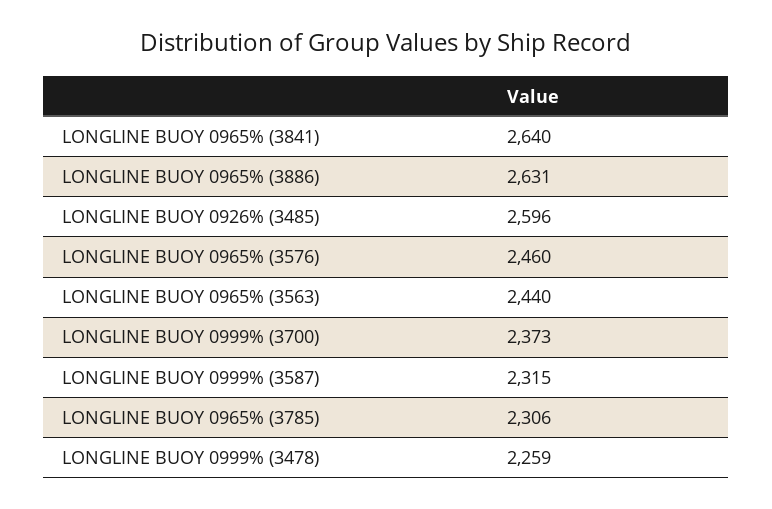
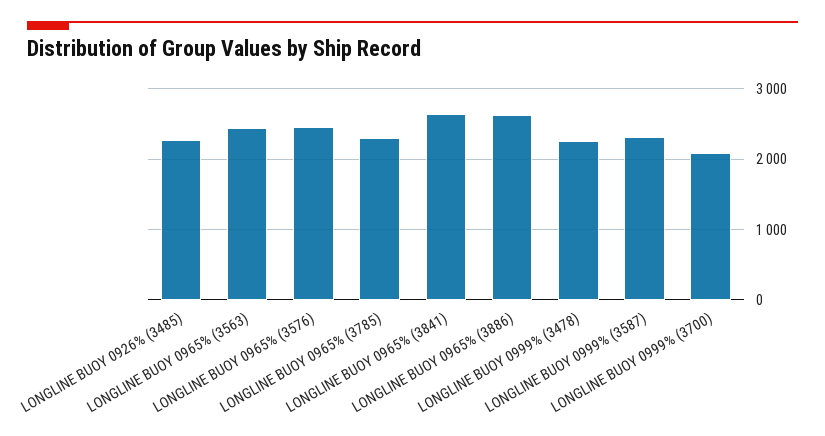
  {
    "LONGLINE BUOY 0965% (3841)": 2640,
    "LONGLINE BUOY 0965% (3886)": 2631,
-   "LONGLINE BUOY 0926% (3485)": 2596,
+   "LONGLINE BUOY 0926% (3485)": 2300,
    "LONGLINE BUOY 0965% (3576)": 2460,
    "LONGLINE BUOY 0965% (3563)": 2440,
-   "LONGLINE BUOY 0999% (3700)": 2373,
+   "LONGLINE BUOY 0999% (3700)": 2100,
    "LONGLINE BUOY 0999% (3587)": 2315,
    "LONGLINE BUOY 0965% (3785)": 2306,
    "LONGLINE BUOY 0999% (3478)": 2259
  }

